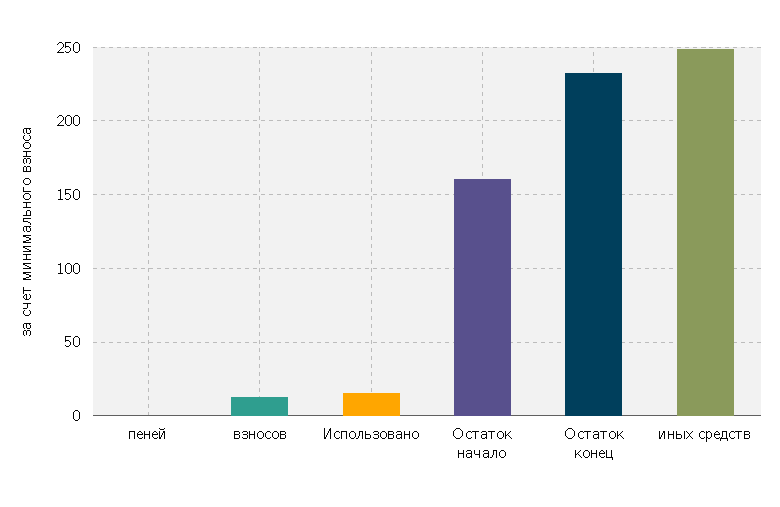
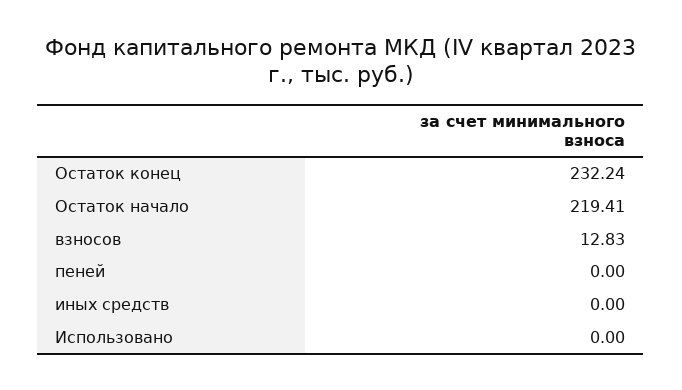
  {
    "пеней": 0,
    "взносов": 12.83,
-   "Использовано": 15,
+   "Использовано": 0,
-   "Остаток начало": 160,
+   "Остаток начало": 219.41,
    "Остаток конец": 232.24,
-   "иных средств": 250
+   "иных средств": 0
  }

